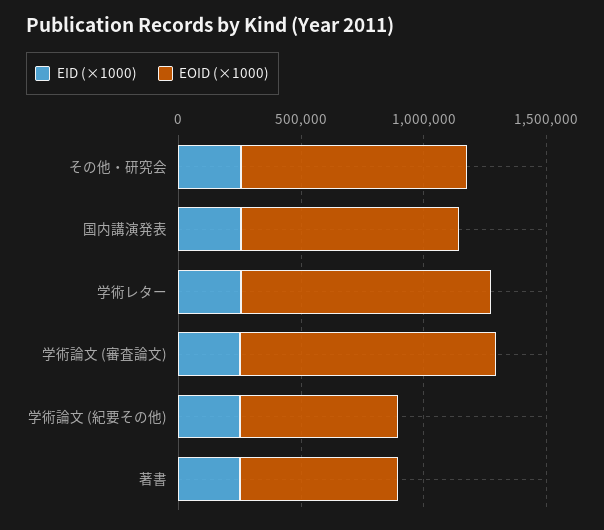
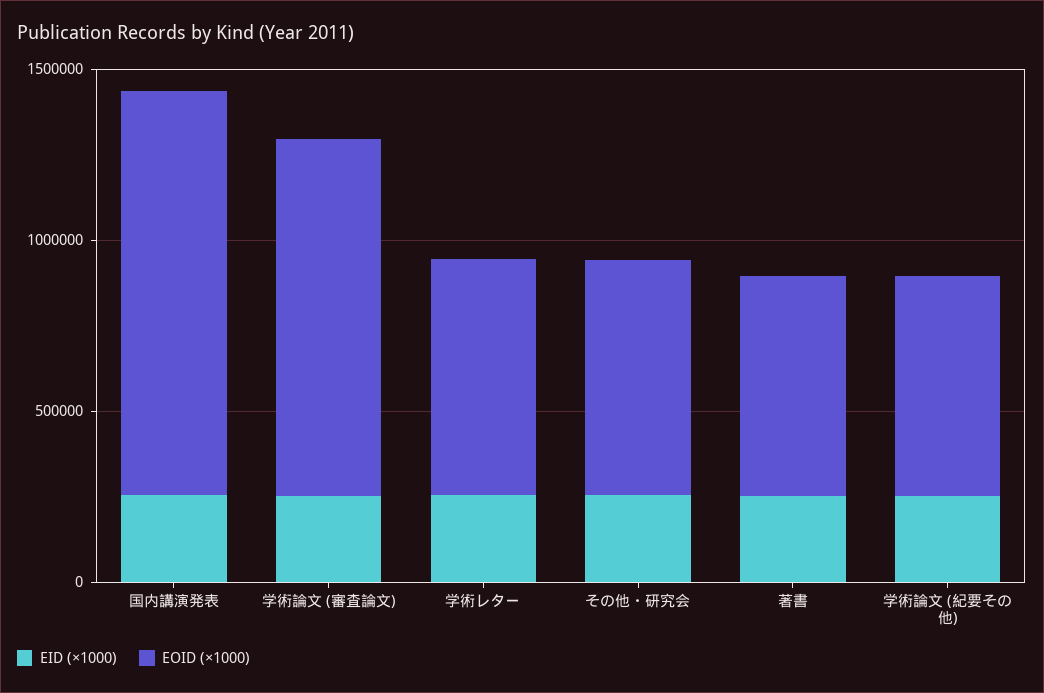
  {
    "EID (×1000)": {
      "その他・研究会": 300000,
      "国内講演発表": 300000,
      "学術レター": 300000,
      "学術論文 (審査論文)": 300000,
      "学術論文 (紀要その他)": 300000,
      "著書": 300000
    },
    "EOID (×1000)": {
-     "その他・研究会": 900000,
+     "その他・研究会": 700000,
-     "国内講演発表": 900000,
+     "国内講演発表": 1200000,
-     "学術レター": 1000000,
+     "学術レター": 700000,
      "学術論文 (審査論文)": 1000000,
      "学術論文 (紀要その他)": 600000,
      "著書": 600000
    }
  }

